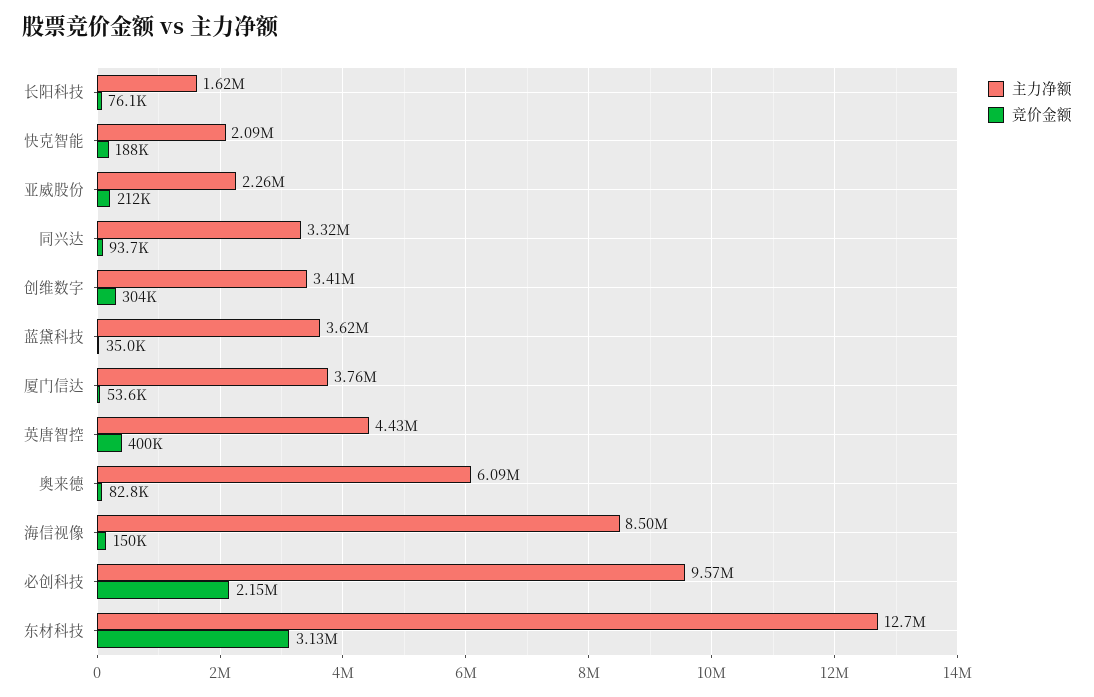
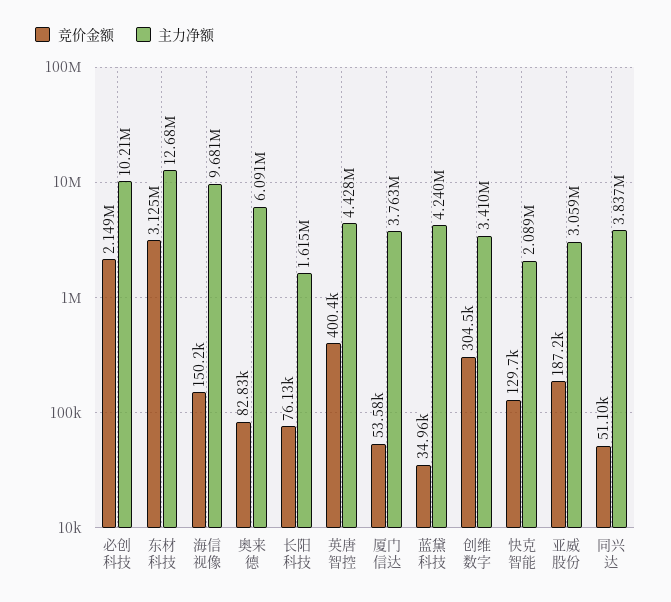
  {
    "主力净额": {
      "长阳科技": 1615000,
      "快克智能": 2089000,
-     "亚威股份": 2260000,
+     "亚威股份": 3059000,
-     "同兴达": 3320000,
+     "同兴达": 3837000,
      "创维数字": 3410000,
-     "蓝黛科技": 3620000,
+     "蓝黛科技": 4240000,
      "厦门信达": 3763000,
      "英唐智控": 4428000,
      "奥来德": 6091000,
-     "海信视像": 8500000,
+     "海信视像": 9681000,
-     "必创科技": 9570000,
+     "必创科技": 10210000,
      "东材科技": 12680000
    },
    "竞价金额": {
      "长阳科技": 76130,
-     "快克智能": 188000,
+     "快克智能": 129700,
-     "亚威股份": 212000,
+     "亚威股份": 187200,
-     "同兴达": 93700,
+     "同兴达": 51100,
      "创维数字": 304500,
      "蓝黛科技": 34960,
      "厦门信达": 53580,
      "英唐智控": 400400,
      "奥来德": 82830,
      "海信视像": 150200,
      "必创科技": 2149000,
      "东材科技": 3125000
    }
  }

